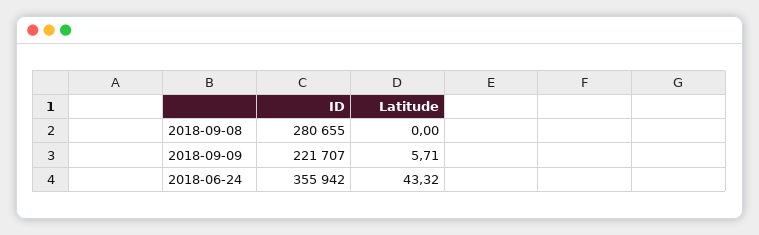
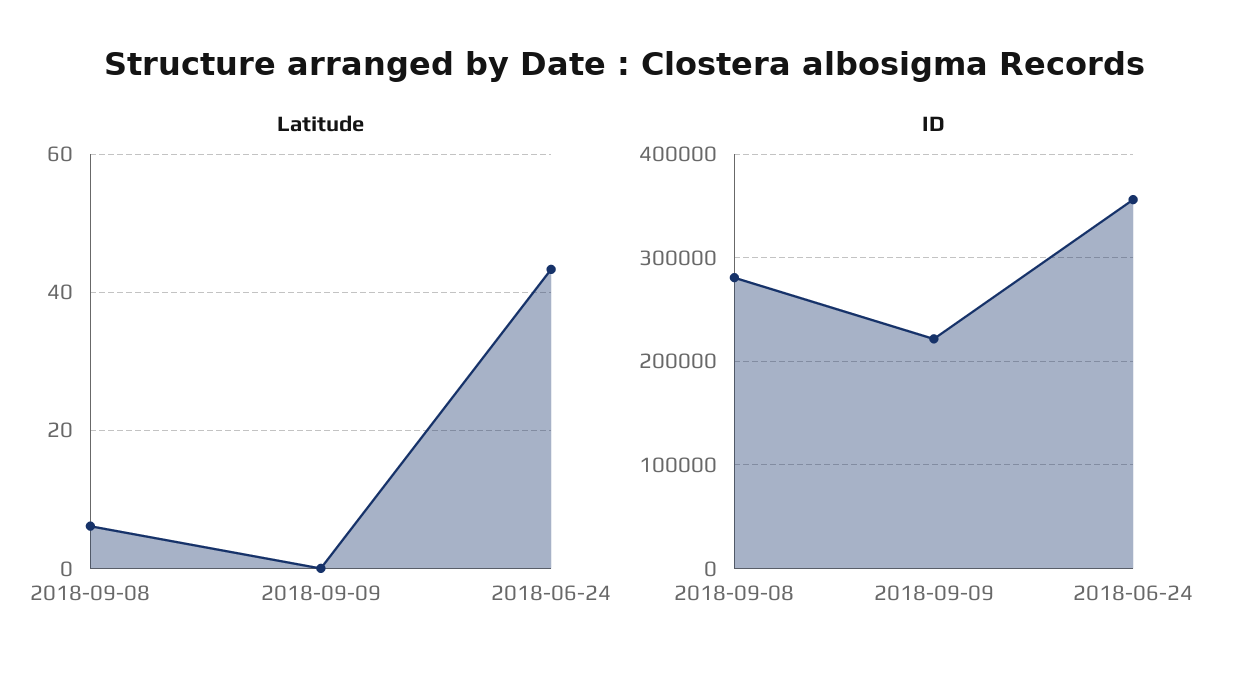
  {
    "ID": {
      "2018-09-08": 280655,
      "2018-09-09": 221707,
      "2018-06-24": 355942
    },
    "Latitude": {
-     "2018-09-08": 0,
+     "2018-09-08": 6,
-     "2018-09-09": 5.71,
+     "2018-09-09": 0,
      "2018-06-24": 43.32
    }
  }

